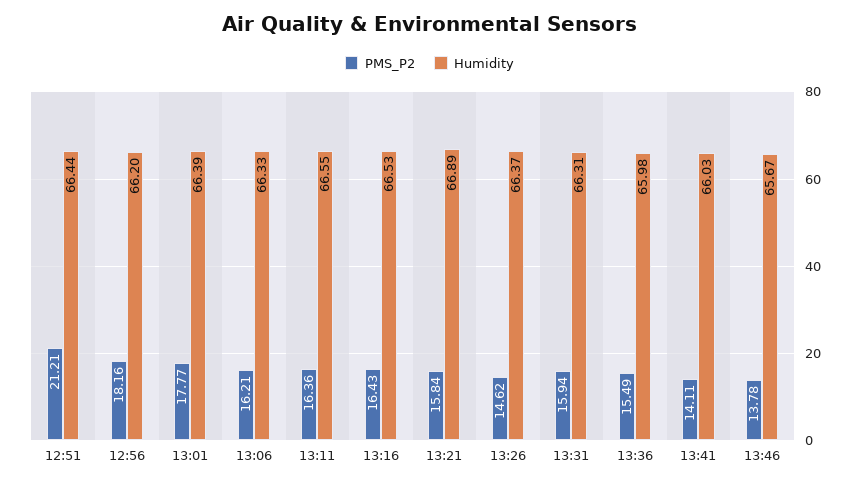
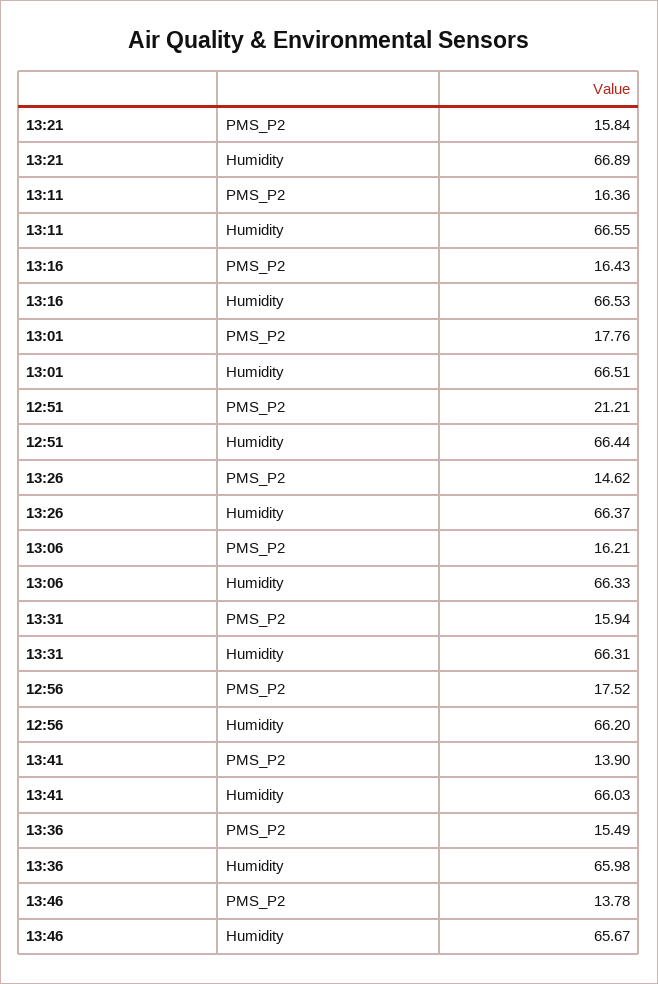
  {
    "PMS_P2": {
      "12:51": 21.21,
-     "12:56": 18.16,
+     "12:56": 17.52,
-     "13:01": 17.77,
+     "13:01": 17.76,
      "13:06": 16.21,
      "13:11": 16.36,
      "13:16": 16.43,
      "13:21": 15.84,
      "13:26": 14.62,
      "13:31": 15.94,
      "13:36": 15.49,
-     "13:41": 14.11,
+     "13:41": 13.9,
      "13:46": 13.78
    },
    "Humidity": {
      "12:51": 66.44,
      "12:56": 66.2,
-     "13:01": 66.39,
+     "13:01": 66.51,
      "13:06": 66.33,
      "13:11": 66.55,
      "13:16": 66.53,
      "13:21": 66.89,
      "13:26": 66.37,
      "13:31": 66.31,
      "13:36": 65.98,
      "13:41": 66.03,
      "13:46": 65.67
    }
  }

